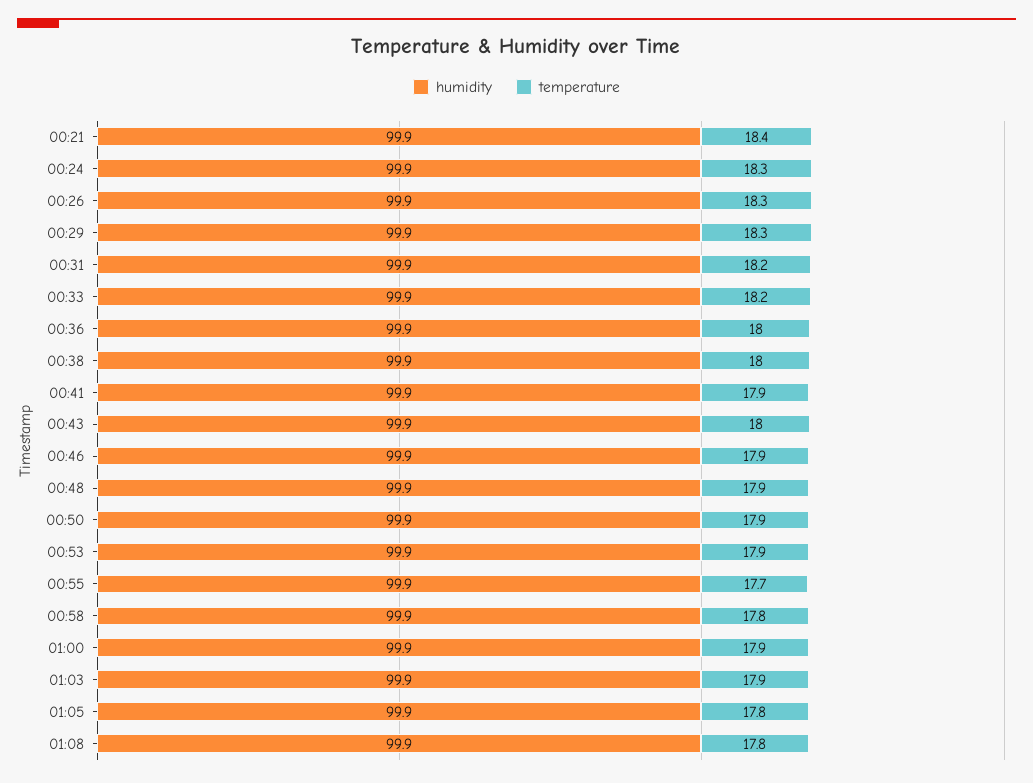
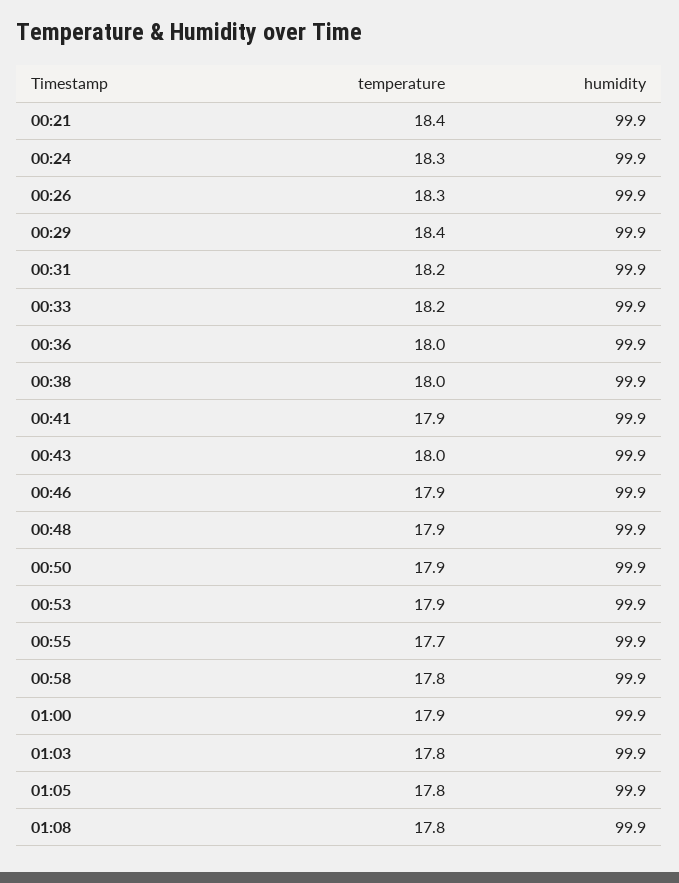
  {
    "humidity": {
      "00:21": 99.9,
      "00:24": 99.9,
      "00:26": 99.9,
      "00:29": 99.9,
      "00:31": 99.9,
      "00:33": 99.9,
      "00:36": 99.9,
      "00:38": 99.9,
      "00:41": 99.9,
      "00:43": 99.9,
      "00:46": 99.9,
      "00:48": 99.9,
      "00:50": 99.9,
      "00:53": 99.9,
      "00:55": 99.9,
      "00:58": 99.9,
      "01:00": 99.9,
      "01:03": 99.9,
      "01:05": 99.9,
      "01:08": 99.9
    },
    "temperature": {
      "00:21": 18.4,
      "00:24": 18.3,
      "00:26": 18.3,
-     "00:29": 18.3,
+     "00:29": 18.4,
      "00:31": 18.2,
      "00:33": 18.2,
      "00:36": 18,
      "00:38": 18,
      "00:41": 17.9,
      "00:43": 18,
      "00:46": 17.9,
      "00:48": 17.9,
      "00:50": 17.9,
      "00:53": 17.9,
      "00:55": 17.7,
      "00:58": 17.8,
      "01:00": 17.9,
-     "01:03": 17.9,
+     "01:03": 17.8,
      "01:05": 17.8,
      "01:08": 17.8
    }
  }

